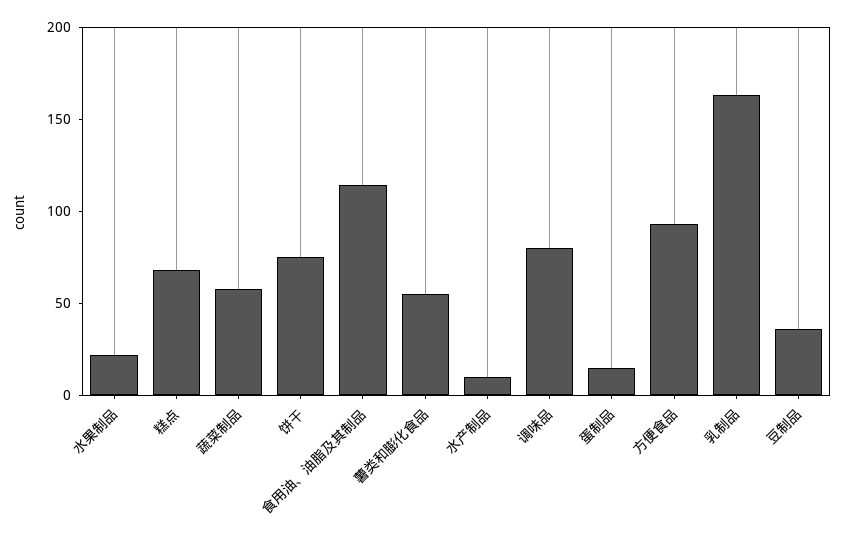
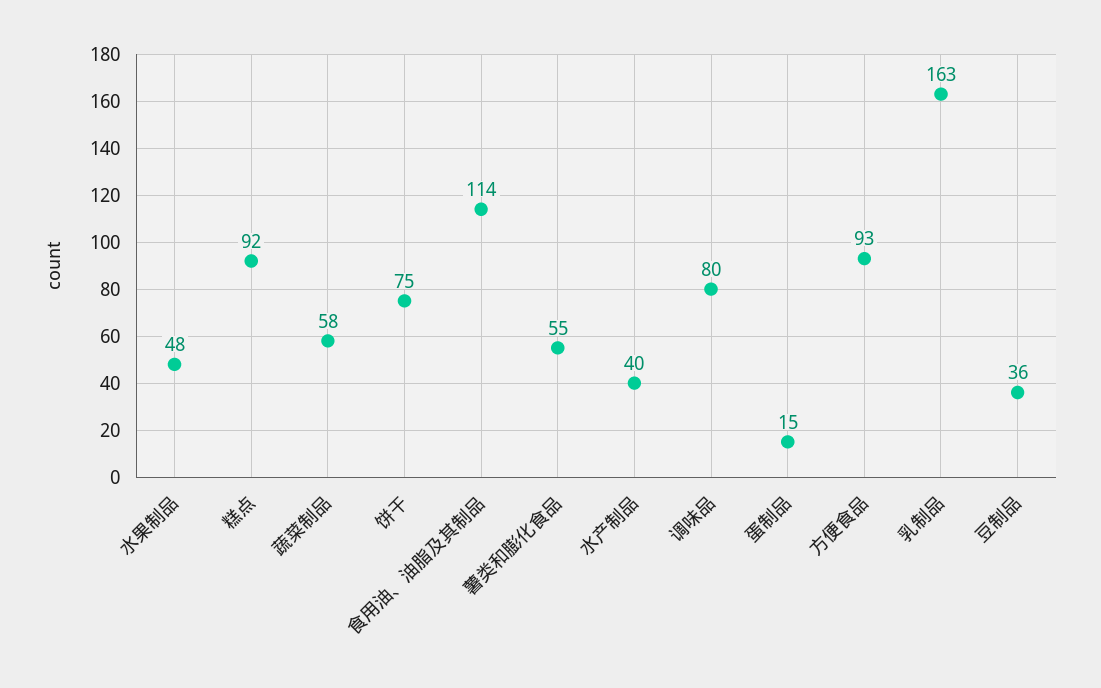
  {
-   "水果制品": 20,
+   "水果制品": 48,
-   "糕点": 70,
+   "糕点": 92,
    "蔬菜制品": 58,
    "饼干": 75,
    "食用油、油脂及其制品": 114,
    "薯类和膨化食品": 55,
-   "水产制品": 10,
+   "水产制品": 40,
    "调味品": 80,
    "蛋制品": 15,
    "方便食品": 93,
    "乳制品": 163,
    "豆制品": 36
  }

